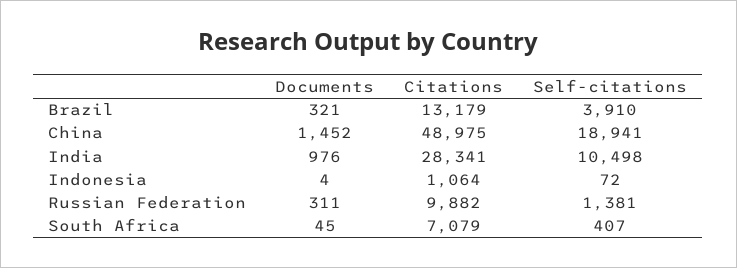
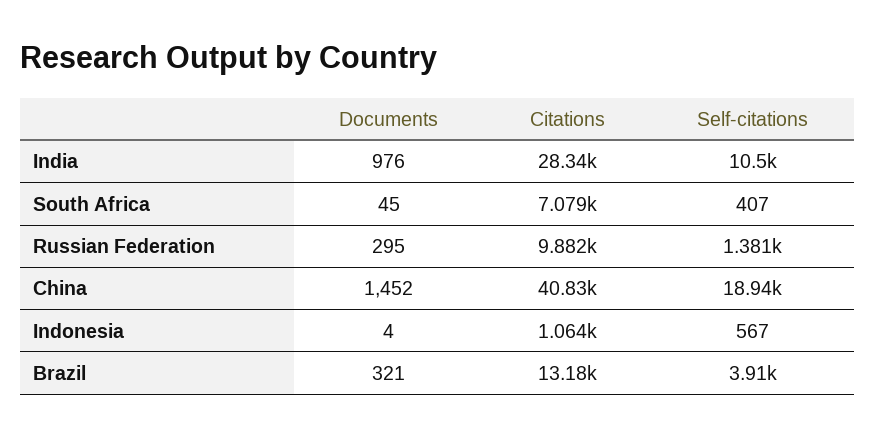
  {
    "Documents": {
      "Brazil": 321,
      "China": 1452,
      "India": 976,
      "Indonesia": 4,
-     "Russian Federation": 311,
+     "Russian Federation": 295,
      "South Africa": 45
    },
    "Citations": {
      "Brazil": 13179,
-     "China": 48975,
+     "China": 40830,
      "India": 28341,
      "Indonesia": 1064,
      "Russian Federation": 9882,
      "South Africa": 7079
    },
    "Self-citations": {
      "Brazil": 3910,
      "China": 18941,
      "India": 10498,
-     "Indonesia": 72,
+     "Indonesia": 567,
      "Russian Federation": 1381,
      "South Africa": 407
    }
  }

